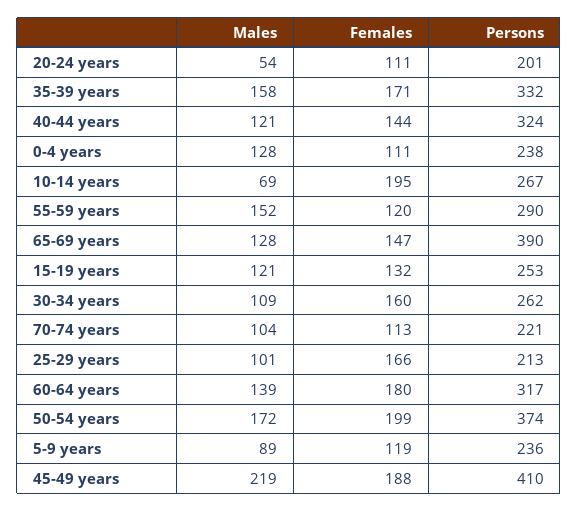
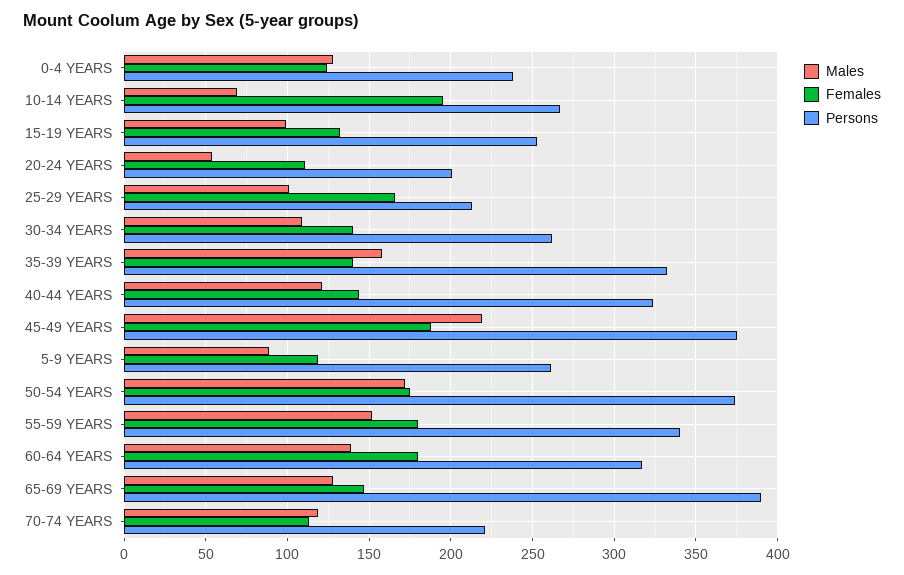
  {
    "Males": {
      "20-24 years": 54,
      "35-39 years": 158,
      "40-44 years": 121,
      "0-4 years": 128,
      "10-14 years": 69,
      "55-59 years": 152,
      "65-69 years": 128,
-     "15-19 years": 121,
+     "15-19 years": 100,
      "30-34 years": 109,
-     "70-74 years": 104,
+     "70-74 years": 120,
      "25-29 years": 101,
      "60-64 years": 139,
      "50-54 years": 172,
      "5-9 years": 89,
      "45-49 years": 219
    },
    "Females": {
      "20-24 years": 111,
-     "35-39 years": 171,
+     "35-39 years": 140,
      "40-44 years": 144,
-     "0-4 years": 111,
+     "0-4 years": 125,
      "10-14 years": 195,
-     "55-59 years": 120,
+     "55-59 years": 180,
      "65-69 years": 147,
      "15-19 years": 132,
-     "30-34 years": 160,
+     "30-34 years": 140,
      "70-74 years": 113,
      "25-29 years": 166,
      "60-64 years": 180,
-     "50-54 years": 199,
+     "50-54 years": 175,
      "5-9 years": 119,
      "45-49 years": 188
    },
    "Persons": {
      "20-24 years": 201,
      "35-39 years": 332,
      "40-44 years": 324,
      "0-4 years": 238,
      "10-14 years": 267,
-     "55-59 years": 290,
+     "55-59 years": 340,
      "65-69 years": 390,
      "15-19 years": 253,
      "30-34 years": 262,
      "70-74 years": 221,
      "25-29 years": 213,
      "60-64 years": 317,
      "50-54 years": 374,
-     "5-9 years": 236,
+     "5-9 years": 260,
-     "45-49 years": 410
+     "45-49 years": 375
    }
  }

